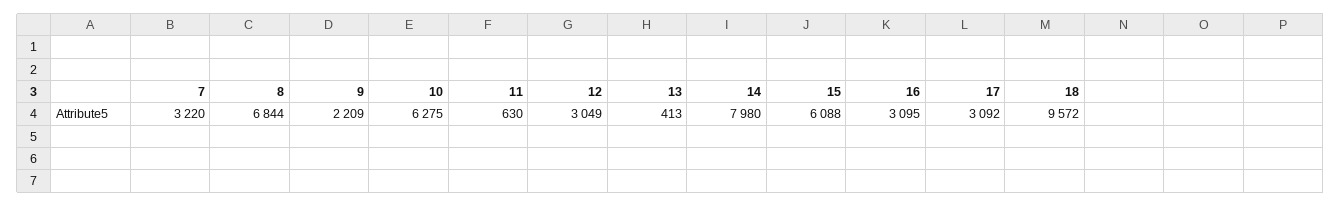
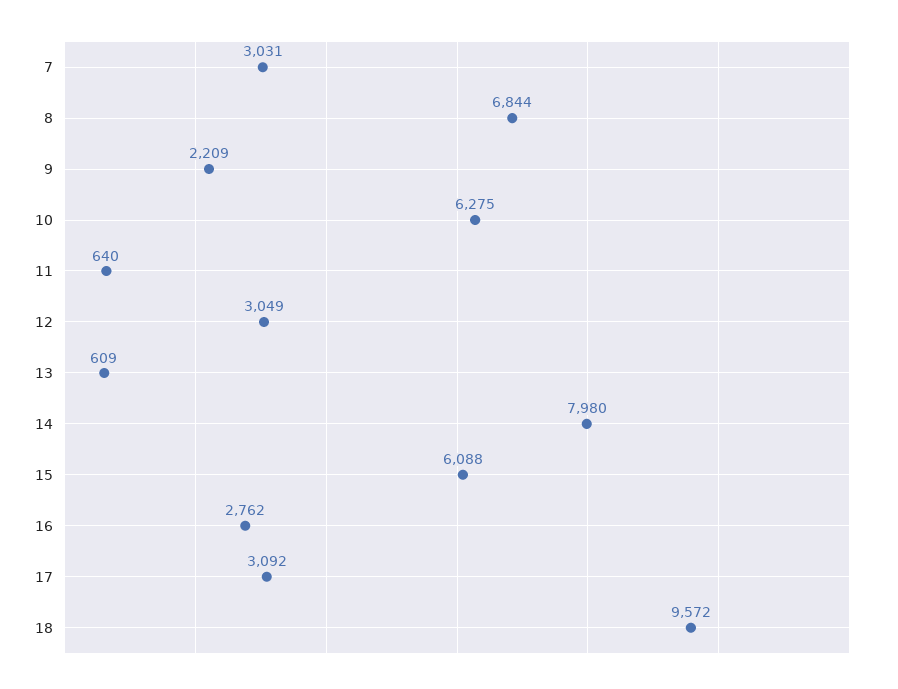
  {
-   "7": 3220,
+   "7": 3031,
    "8": 6844,
    "9": 2209,
    "10": 6275,
-   "11": 630,
+   "11": 640,
    "12": 3049,
-   "13": 413,
+   "13": 609,
    "14": 7980,
    "15": 6088,
-   "16": 3095,
+   "16": 2762,
    "17": 3092,
    "18": 9572
  }

